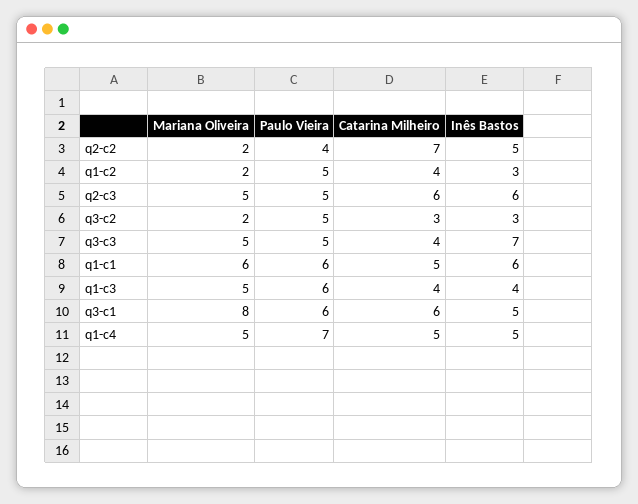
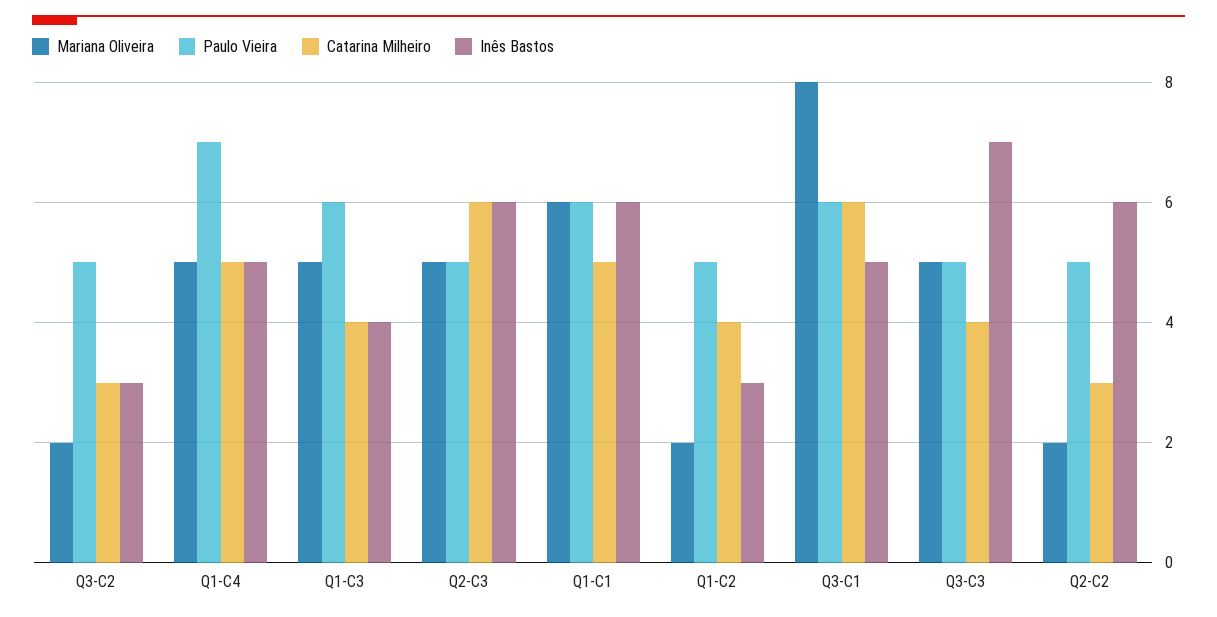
  {
    "Mariana Oliveira": {
      "q2-c2": 2,
      "q1-c2": 2,
      "q2-c3": 5,
      "q3-c2": 2,
      "q3-c3": 5,
      "q1-c1": 6,
      "q1-c3": 5,
      "q3-c1": 8,
      "q1-c4": 5
    },
    "Paulo Vieira": {
-     "q2-c2": 4,
+     "q2-c2": 5,
      "q1-c2": 5,
      "q2-c3": 5,
      "q3-c2": 5,
      "q3-c3": 5,
      "q1-c1": 6,
      "q1-c3": 6,
      "q3-c1": 6,
      "q1-c4": 7
    },
    "Catarina Milheiro": {
-     "q2-c2": 7,
+     "q2-c2": 3,
      "q1-c2": 4,
      "q2-c3": 6,
      "q3-c2": 3,
      "q3-c3": 4,
      "q1-c1": 5,
      "q1-c3": 4,
      "q3-c1": 6,
      "q1-c4": 5
    },
    "Inês Bastos": {
-     "q2-c2": 5,
+     "q2-c2": 6,
      "q1-c2": 3,
      "q2-c3": 6,
      "q3-c2": 3,
      "q3-c3": 7,
      "q1-c1": 6,
      "q1-c3": 4,
      "q3-c1": 5,
      "q1-c4": 5
    }
  }

